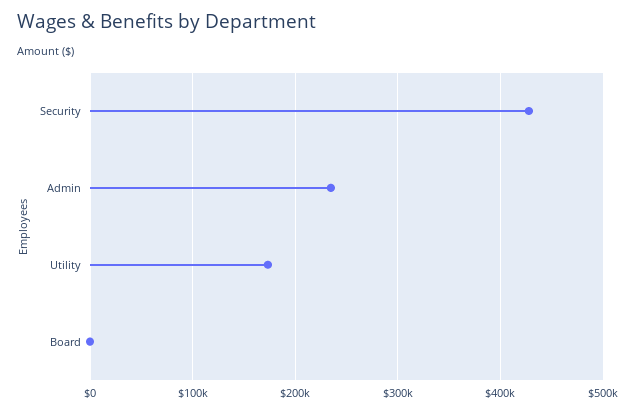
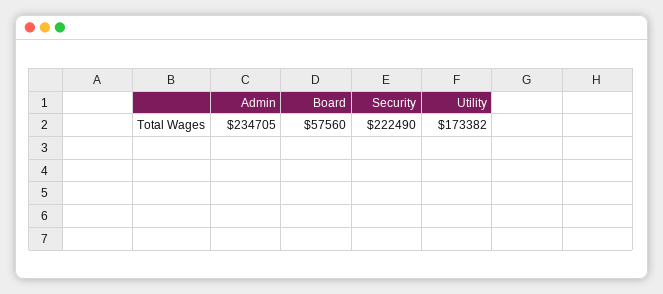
  {
-   "Security": 430000,
+   "Security": 222490,
    "Admin": 234705,
    "Utility": 173382,
-   "Board": 0
+   "Board": 57560
  }

